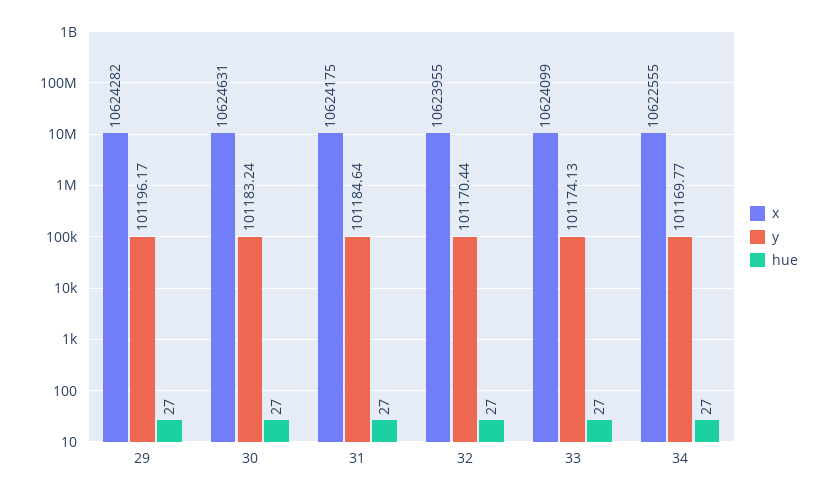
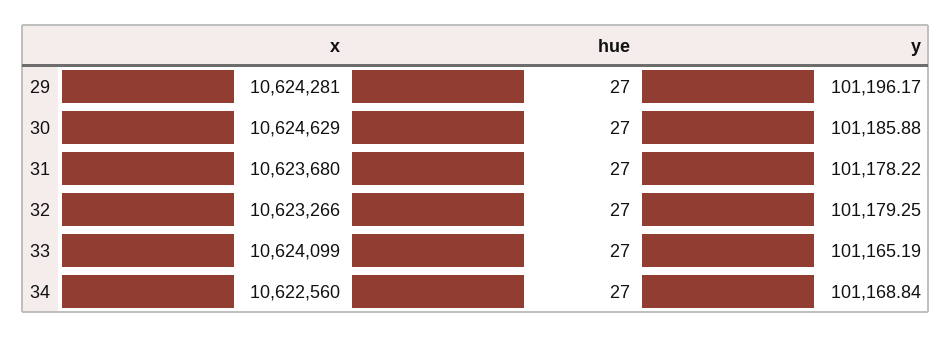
  {
    "x": {
-     "29": 10624282,
+     "29": 10624281,
-     "30": 10624631,
+     "30": 10624629,
-     "31": 10624175,
+     "31": 10623680,
-     "32": 10623955,
+     "32": 10623266,
      "33": 10624099,
-     "34": 10622555
+     "34": 10622560
    },
    "y": {
      "29": 101196.17,
-     "30": 101183.24,
+     "30": 101185.88,
-     "31": 101184.64,
+     "31": 101178.22,
-     "32": 101170.44,
+     "32": 101179.25,
-     "33": 101174.13,
+     "33": 101165.19,
-     "34": 101169.77
+     "34": 101168.84
    },
    "hue": {
      "29": 27,
      "30": 27,
      "31": 27,
      "32": 27,
      "33": 27,
      "34": 27
    }
  }

